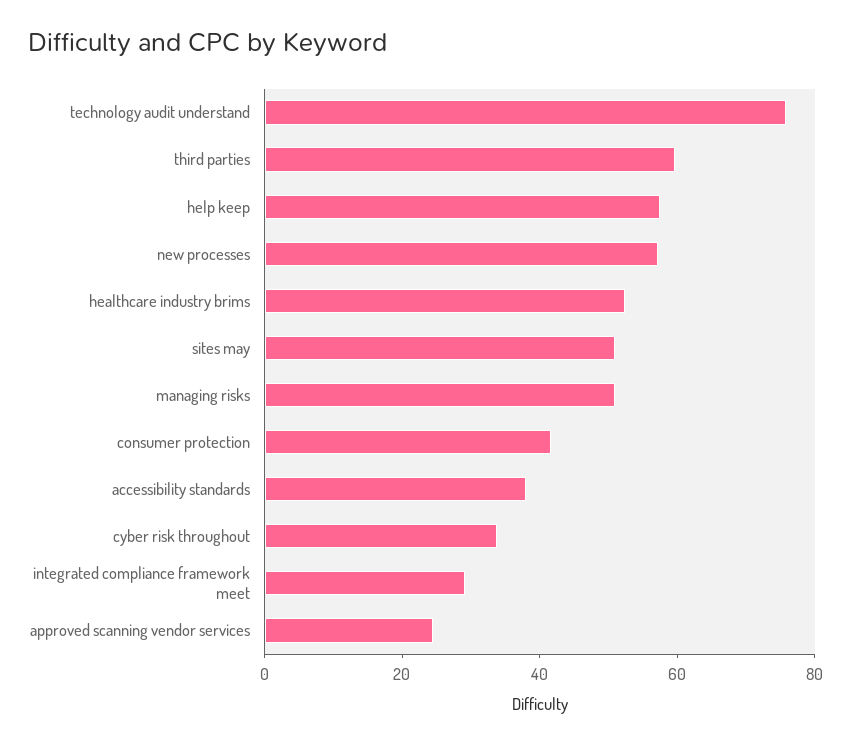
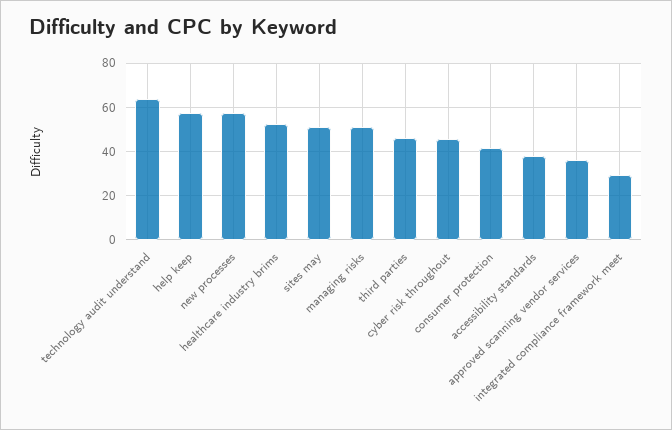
  {
-   "technology audit understand": 75,
+   "technology audit understand": 65,
-   "third parties": 60,
+   "third parties": 45,
    "help keep": 60,
    "new processes": 55,
    "healthcare industry brims": 50,
    "sites may": 50,
    "managing risks": 50,
    "consumer protection": 40,
    "accessibility standards": 40,
-   "cyber risk throughout": 35,
+   "cyber risk throughout": 45,
    "integrated compliance framework meet": 30,
-   "approved scanning vendor services": 25
+   "approved scanning vendor services": 35
  }

